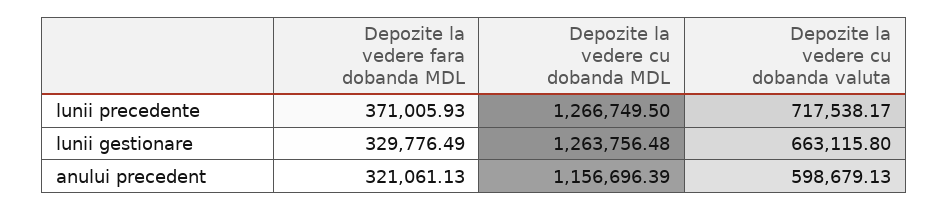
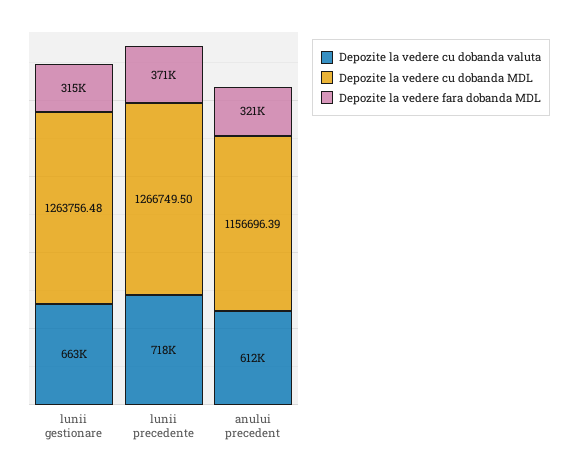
  {
    "Depozite la vedere fara dobanda MDL": {
      "lunii precedente": 371005.93,
-     "lunii gestionare": 329776.49,
+     "lunii gestionare": 315000,
      "anului precedent": 321061.13
    },
    "Depozite la vedere cu dobanda MDL": {
      "lunii precedente": 1266749.5,
      "lunii gestionare": 1263756.48,
      "anului precedent": 1156696.39
    },
    "Depozite la vedere cu dobanda valuta": {
      "lunii precedente": 717538.17,
      "lunii gestionare": 663115.8,
-     "anului precedent": 598679.13
+     "anului precedent": 612000
    }
  }

